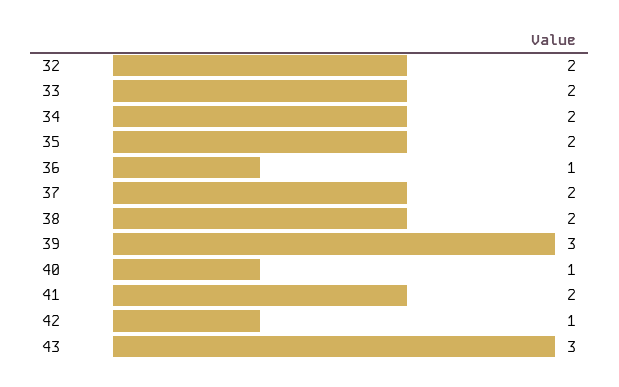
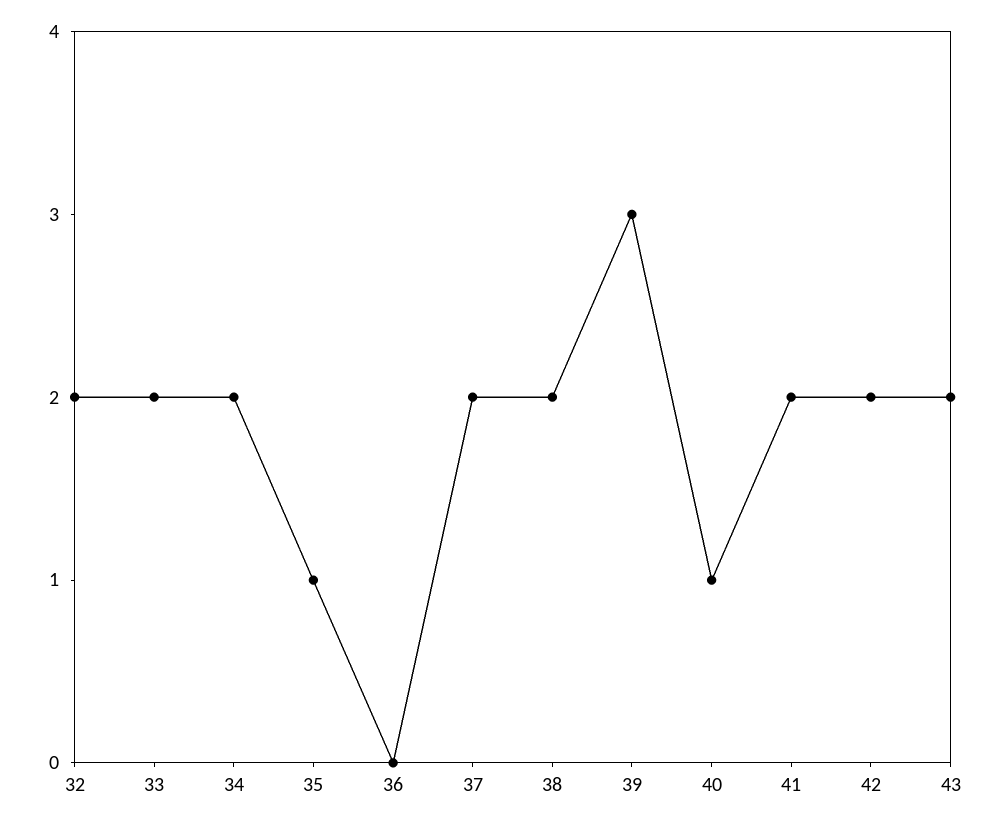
  {
    "32": 2,
    "33": 2,
    "34": 2,
-   "35": 2,
+   "35": 1,
-   "36": 1,
+   "36": 0,
    "37": 2,
    "38": 2,
    "39": 3,
    "40": 1,
    "41": 2,
-   "42": 1,
+   "42": 2,
-   "43": 3
+   "43": 2
  }

